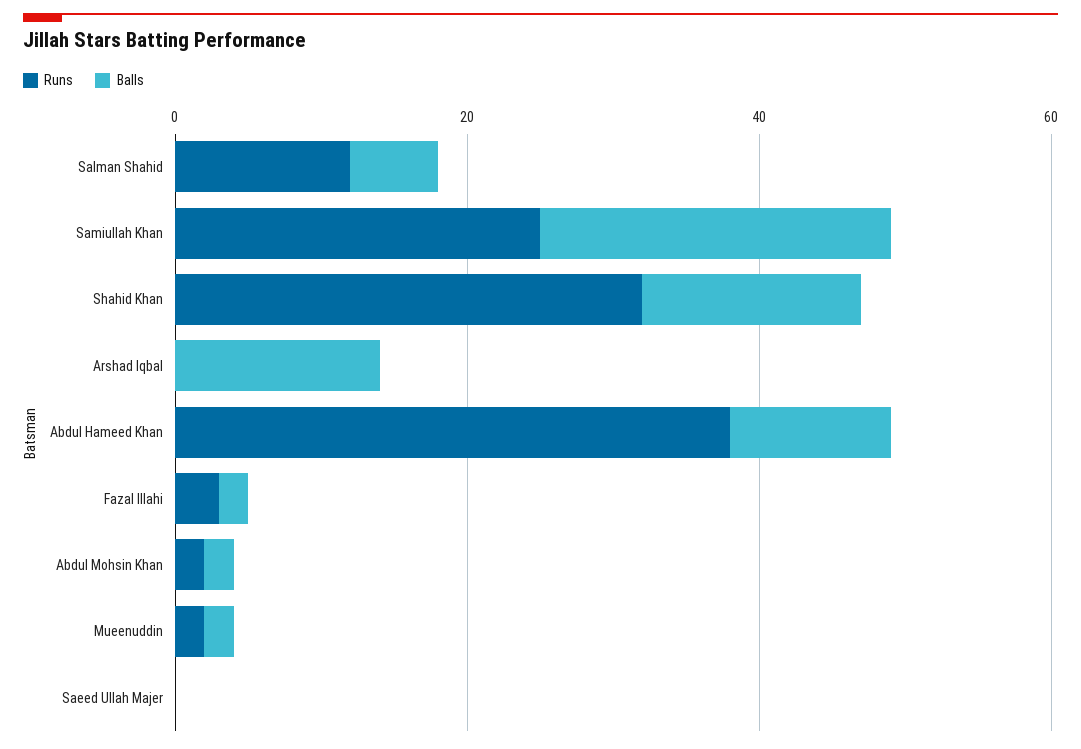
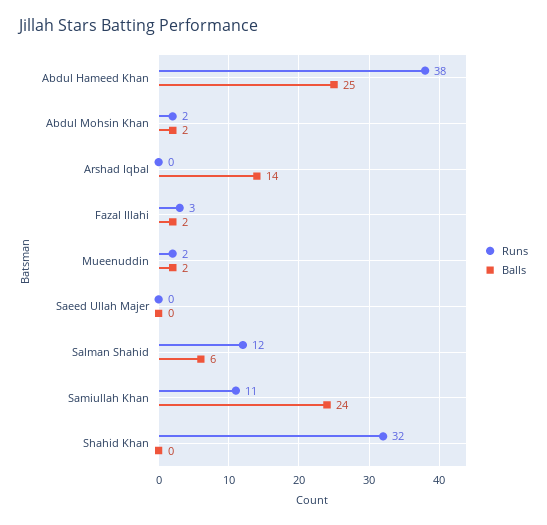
  {
    "Runs": {
      "Salman Shahid": 12,
-     "Samiullah Khan": 25,
+     "Samiullah Khan": 11,
      "Shahid Khan": 32,
      "Arshad Iqbal": 0,
      "Abdul Hameed Khan": 38,
      "Fazal Illahi": 3,
      "Abdul Mohsin Khan": 2,
      "Mueenuddin": 2,
      "Saeed Ullah Majer": 0
    },
    "Balls": {
      "Salman Shahid": 6,
      "Samiullah Khan": 24,
-     "Shahid Khan": 15,
+     "Shahid Khan": 0,
      "Arshad Iqbal": 14,
-     "Abdul Hameed Khan": 10,
+     "Abdul Hameed Khan": 25,
      "Fazal Illahi": 2,
      "Abdul Mohsin Khan": 2,
      "Mueenuddin": 2,
      "Saeed Ullah Majer": 0
    }
  }

